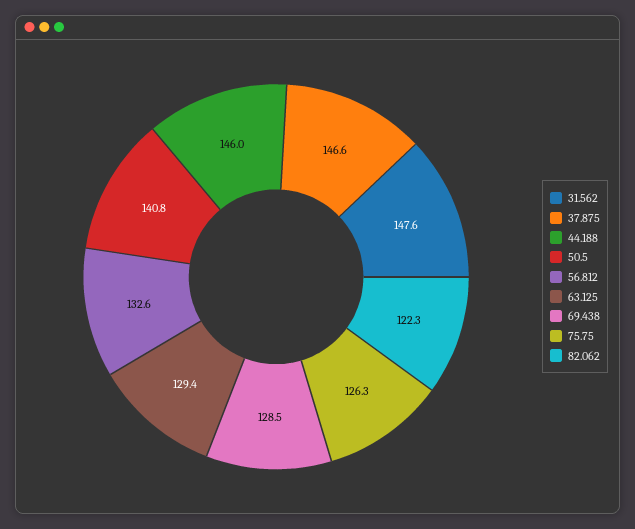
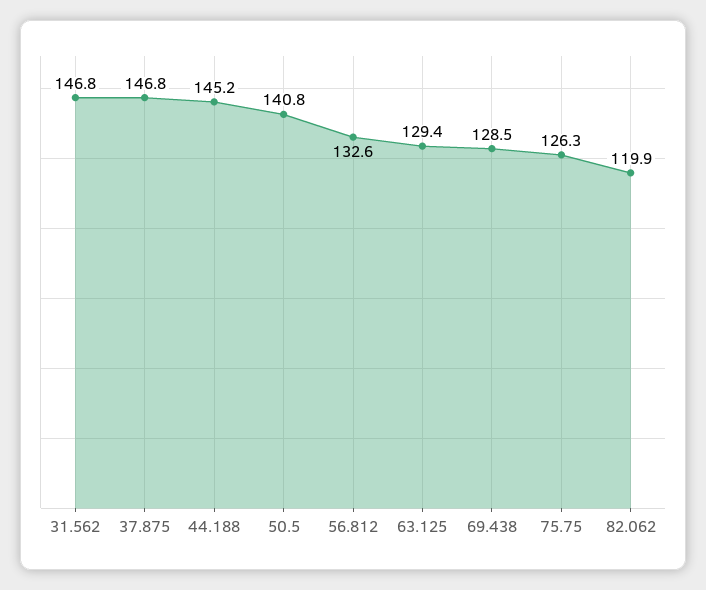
  {
-   "31.562": 147.6,
+   "31.562": 146.8,
-   "37.875": 146.6,
+   "37.875": 146.8,
-   "44.188": 146,
+   "44.188": 145.2,
    "50.5": 140.8,
    "56.812": 132.6,
    "63.125": 129.4,
    "69.438": 128.5,
    "75.75": 126.3,
-   "82.062": 122.3
+   "82.062": 119.9
  }

